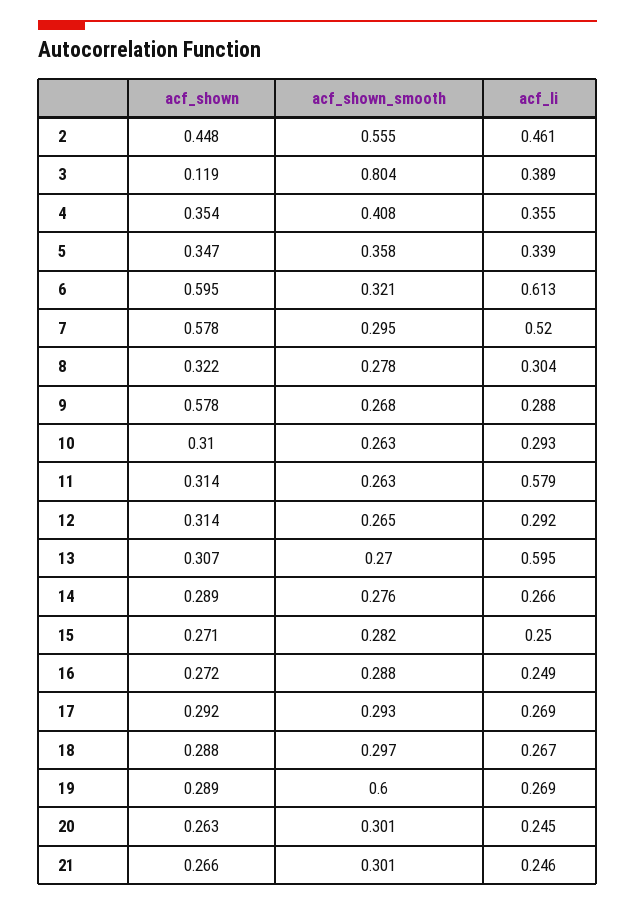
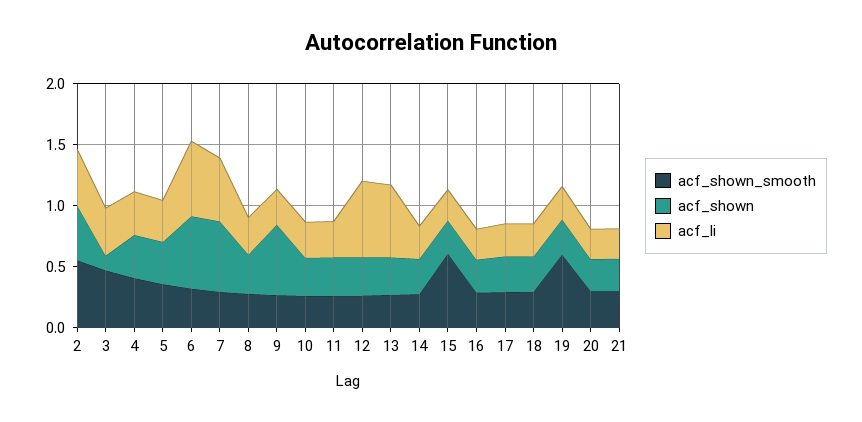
  {
    "acf_shown": {
      "2": 0.448,
      "3": 0.119,
      "4": 0.354,
      "5": 0.347,
      "6": 0.595,
      "7": 0.578,
      "8": 0.322,
      "9": 0.578,
      "10": 0.31,
      "11": 0.314,
      "12": 0.314,
      "13": 0.307,
      "14": 0.289,
      "15": 0.271,
      "16": 0.272,
      "17": 0.292,
      "18": 0.288,
      "19": 0.289,
      "20": 0.263,
      "21": 0.266
    },
    "acf_shown_smooth": {
      "2": 0.555,
-     "3": 0.804,
+     "3": 0.5,
      "4": 0.408,
      "5": 0.358,
      "6": 0.321,
      "7": 0.295,
      "8": 0.278,
      "9": 0.268,
      "10": 0.263,
      "11": 0.263,
      "12": 0.265,
      "13": 0.27,
      "14": 0.276,
-     "15": 0.282,
+     "15": 0.6,
      "16": 0.288,
      "17": 0.293,
      "18": 0.297,
      "19": 0.6,
      "20": 0.301,
      "21": 0.301
    },
    "acf_li": {
      "2": 0.461,
      "3": 0.389,
      "4": 0.355,
      "5": 0.339,
      "6": 0.613,
      "7": 0.52,
      "8": 0.304,
      "9": 0.288,
      "10": 0.293,
-     "11": 0.579,
+     "11": 0.3,
-     "12": 0.292,
+     "12": 0.6,
      "13": 0.595,
      "14": 0.266,
      "15": 0.25,
      "16": 0.249,
      "17": 0.269,
      "18": 0.267,
      "19": 0.269,
      "20": 0.245,
      "21": 0.246
    }
  }

